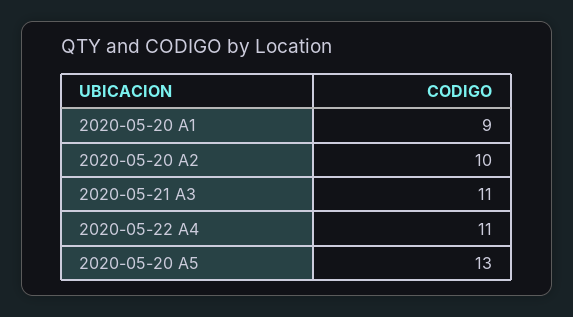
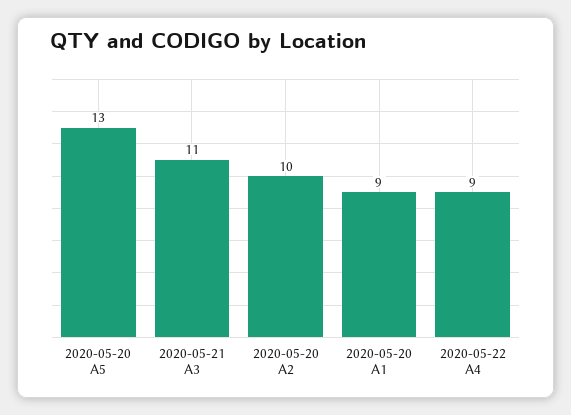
  {
    "2020-05-20 A1": 9,
    "2020-05-20 A2": 10,
    "2020-05-21 A3": 11,
-   "2020-05-22 A4": 11,
+   "2020-05-22 A4": 9,
    "2020-05-20 A5": 13
  }

